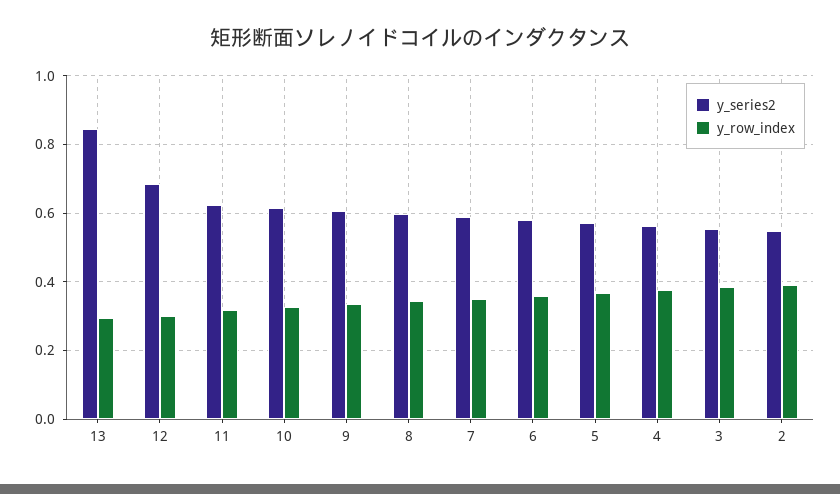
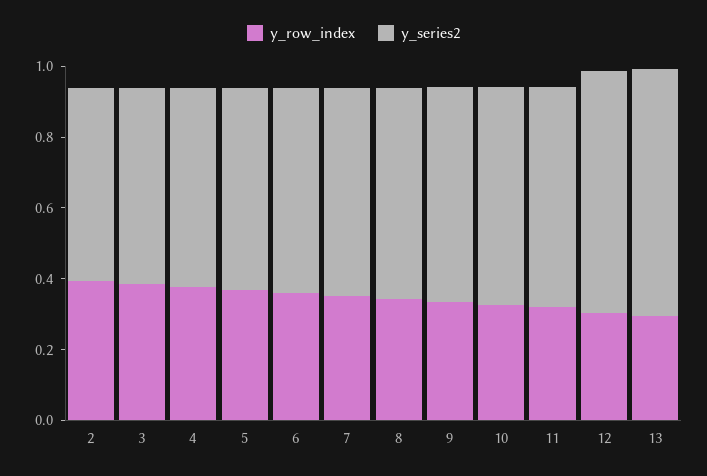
  {
    "y_series2": {
-     "13": 0.84,
+     "13": 0.7,
      "12": 0.68,
      "11": 0.62,
      "10": 0.62,
      "9": 0.6,
      "8": 0.6,
      "7": 0.58,
      "6": 0.58,
      "5": 0.58,
      "4": 0.56,
      "3": 0.56,
      "2": 0.54
    },
    "y_row_index": {
      "13": 0.3,
      "12": 0.3,
      "11": 0.32,
      "10": 0.32,
      "9": 0.34,
      "8": 0.34,
      "7": 0.36,
      "6": 0.36,
      "5": 0.36,
      "4": 0.38,
      "3": 0.38,
      "2": 0.4
    }
  }

